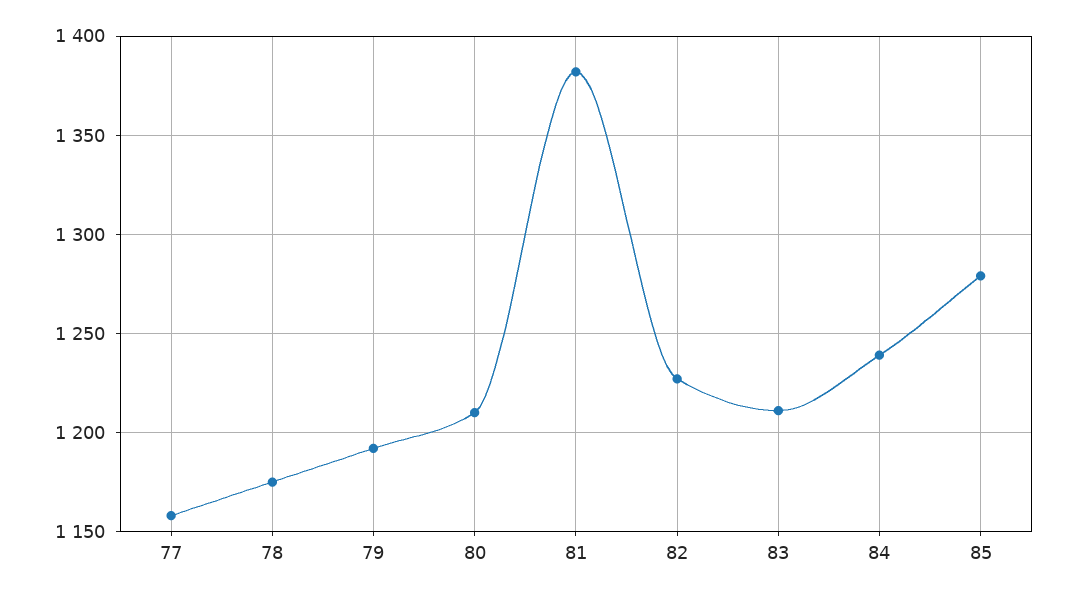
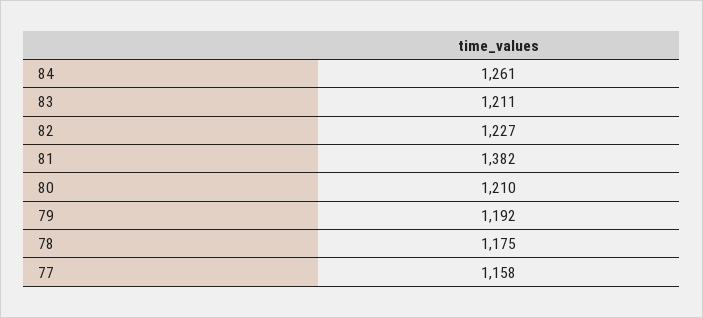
  {
    "77": 1158,
    "78": 1175,
    "79": 1192,
    "80": 1210,
    "81": 1382,
    "82": 1227,
    "83": 1211,
-   "84": 1240,
+   "84": 1261
-   "85": 1280
  }

